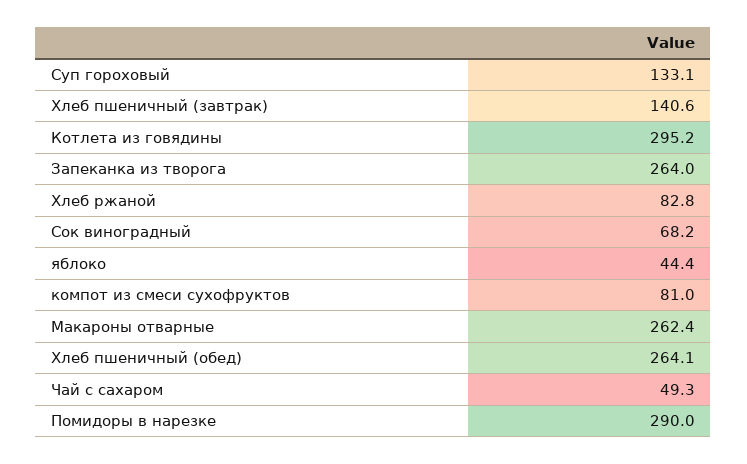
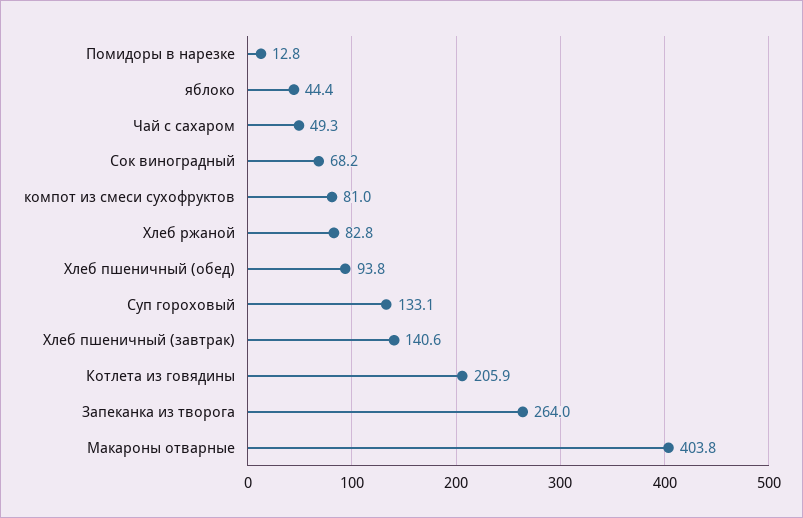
  {
    "Суп гороховый": 133.1,
    "Хлеб пшеничный (завтрак)": 140.6,
-   "Котлета из говядины": 295.2,
+   "Котлета из говядины": 205.9,
    "Запеканка из творога": 264,
    "Хлеб ржаной": 82.8,
    "Сок виноградный": 68.2,
    "яблоко": 44.4,
    "компот из смеси сухофруктов": 81,
-   "Макароны отварные": 262.4,
+   "Макароны отварные": 403.8,
-   "Хлеб пшеничный (обед)": 264.1,
+   "Хлеб пшеничный (обед)": 93.8,
    "Чай с сахаром": 49.3,
-   "Помидоры в нарезке": 290
+   "Помидоры в нарезке": 12.8
  }

